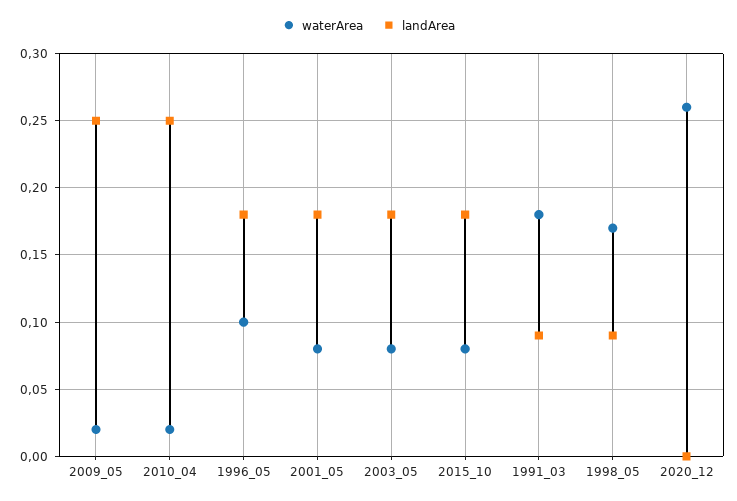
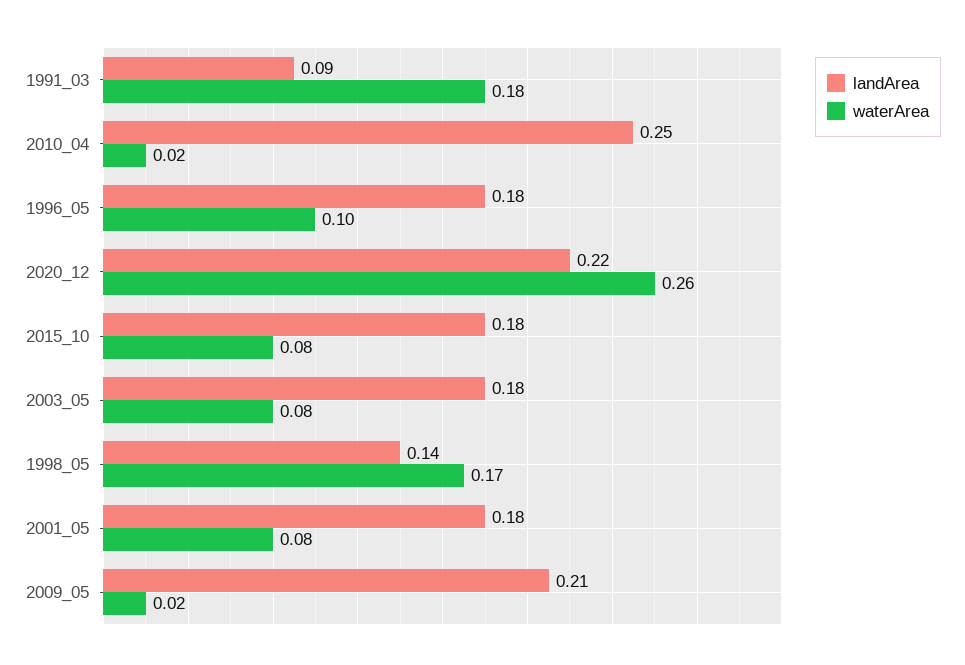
  {
    "waterArea": {
      "2009_05": 0.02,
      "2010_04": 0.02,
      "1996_05": 0.1,
      "2001_05": 0.08,
      "2003_05": 0.08,
      "2015_10": 0.08,
      "1991_03": 0.18,
      "1998_05": 0.17,
      "2020_12": 0.26
    },
    "landArea": {
-     "2009_05": 0.25,
+     "2009_05": 0.21,
      "2010_04": 0.25,
      "1996_05": 0.18,
      "2001_05": 0.18,
      "2003_05": 0.18,
      "2015_10": 0.18,
      "1991_03": 0.09,
-     "1998_05": 0.09,
+     "1998_05": 0.14,
-     "2020_12": 0
+     "2020_12": 0.22
    }
  }

